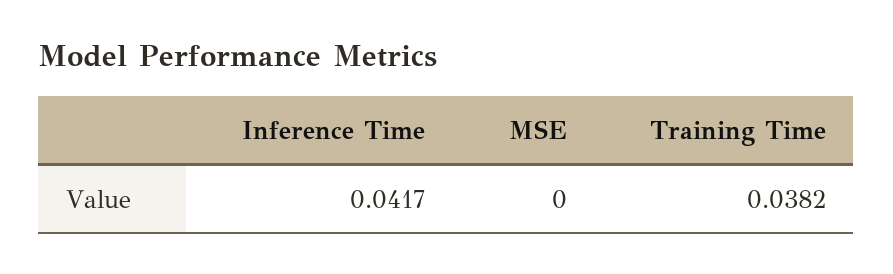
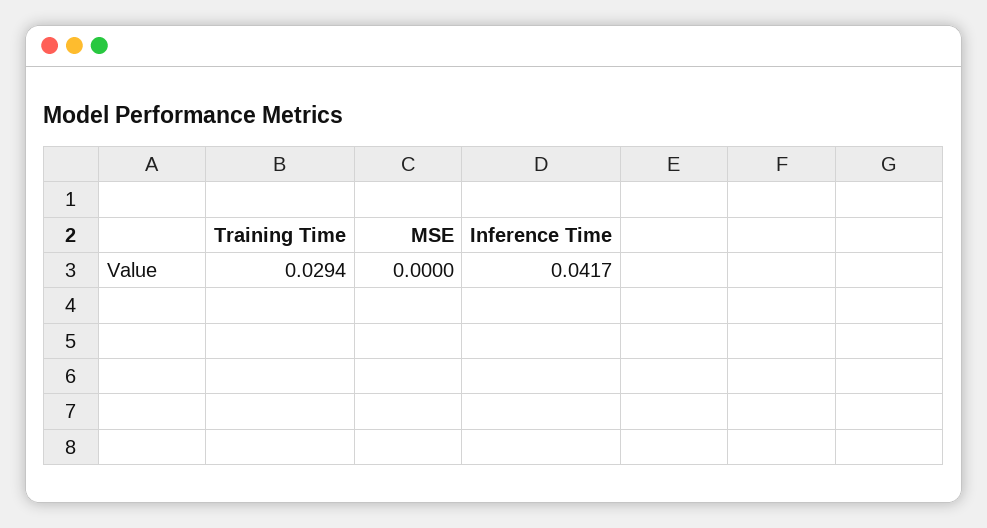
  {
    "Inference Time": 0.0417,
    "MSE": 0,
-   "Training Time": 0.0382
+   "Training Time": 0.0294
  }

